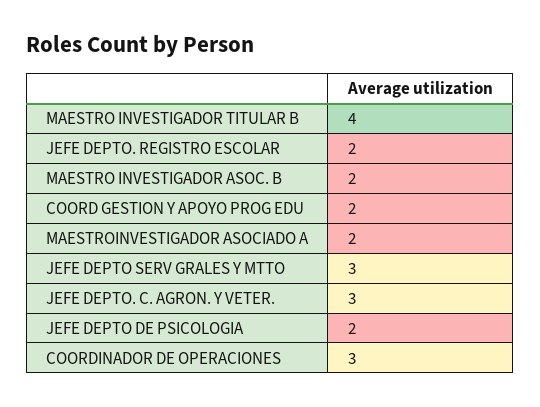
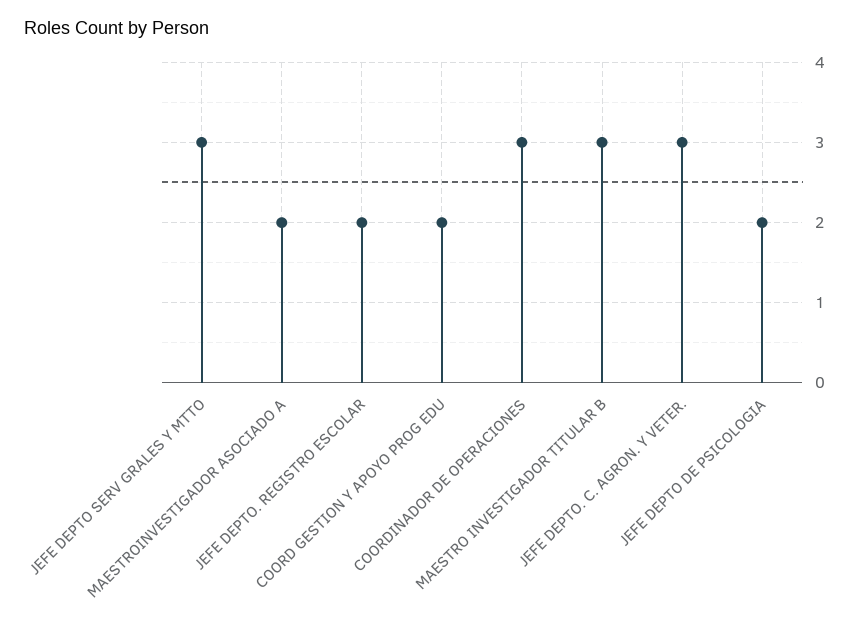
  {
-   "MAESTRO INVESTIGADOR TITULAR B": 4,
+   "MAESTRO INVESTIGADOR TITULAR B": 3,
    "JEFE DEPTO. REGISTRO ESCOLAR": 2,
-   "MAESTRO INVESTIGADOR ASOC. B": 2,
    "COORD GESTION Y APOYO PROG EDU": 2,
    "MAESTROINVESTIGADOR ASOCIADO A": 2,
    "JEFE DEPTO SERV GRALES Y MTTO": 3,
    "JEFE DEPTO. C. AGRON. Y VETER.": 3,
    "JEFE DEPTO DE PSICOLOGIA": 2,
    "COORDINADOR DE OPERACIONES": 3
  }

